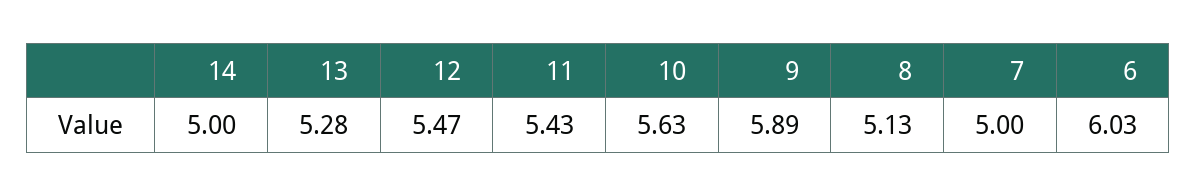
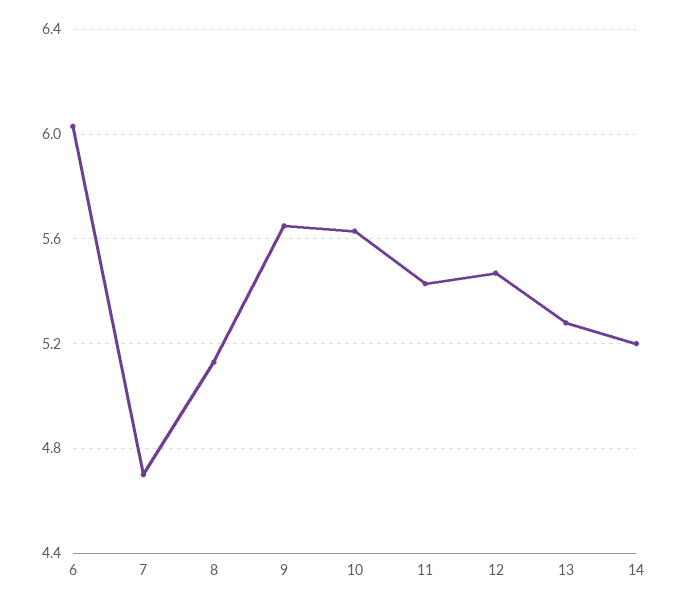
  {
-   "14": 5,
+   "14": 5.2,
    "13": 5.28,
    "12": 5.47,
    "11": 5.43,
    "10": 5.63,
-   "9": 5.89,
+   "9": 5.65,
    "8": 5.13,
-   "7": 5,
+   "7": 4.7,
    "6": 6.03
  }

